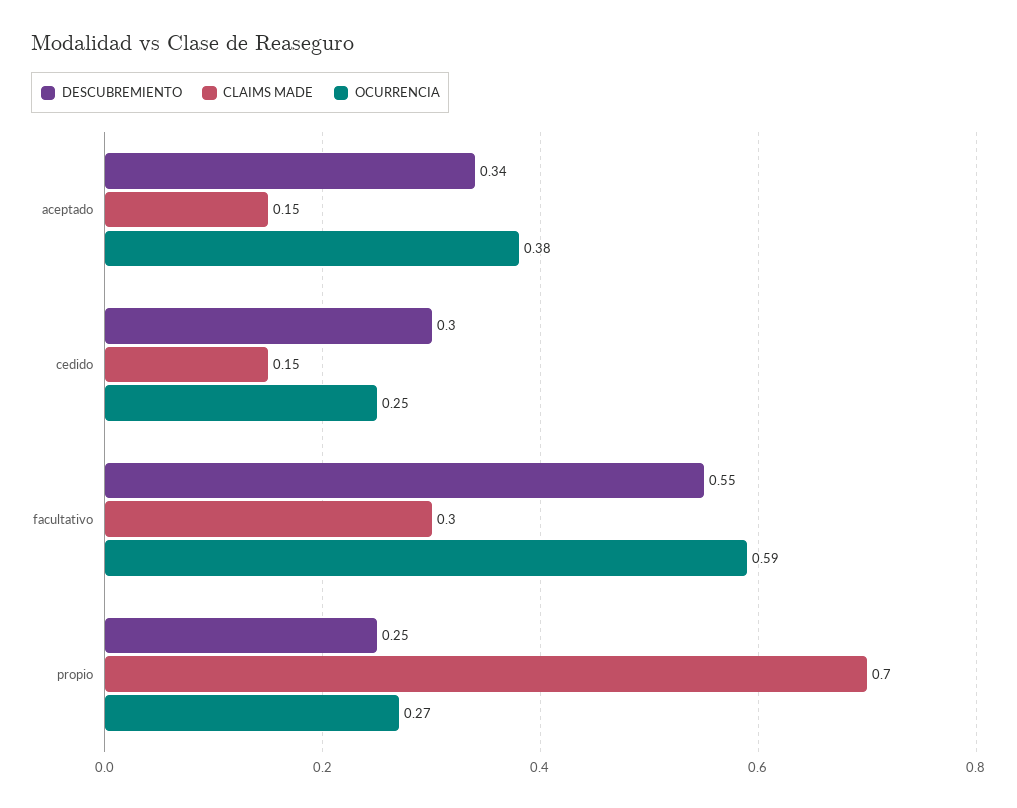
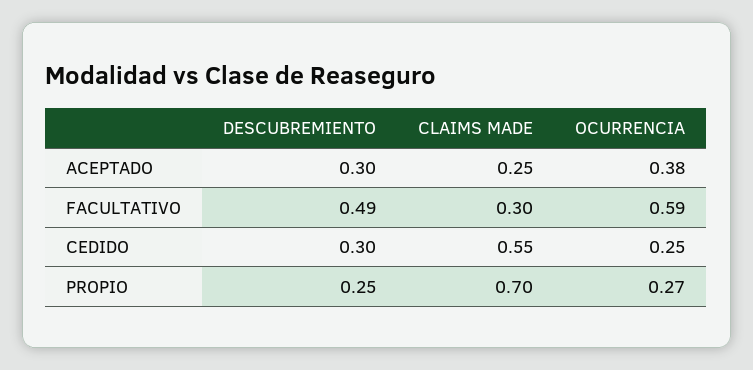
  {
    "DESCUBREMIENTO": {
-     "aceptado": 0.34,
+     "aceptado": 0.3,
      "cedido": 0.3,
-     "facultativo": 0.55,
+     "facultativo": 0.49,
      "propio": 0.25
    },
    "CLAIMS MADE": {
-     "aceptado": 0.15,
+     "aceptado": 0.25,
-     "cedido": 0.15,
+     "cedido": 0.55,
      "facultativo": 0.3,
      "propio": 0.7
    },
    "OCURRENCIA": {
      "aceptado": 0.38,
      "cedido": 0.25,
      "facultativo": 0.59,
      "propio": 0.27
    }
  }

